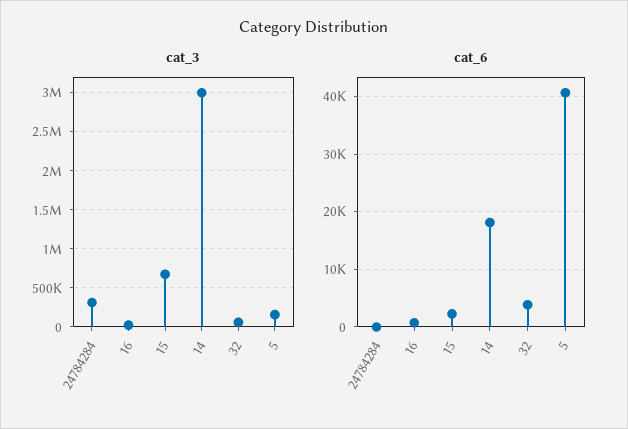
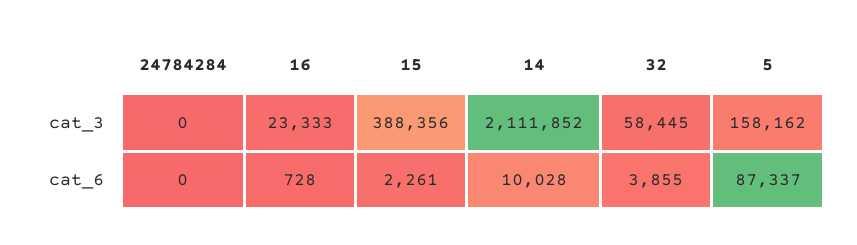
  {
    "cat_3": {
-     "24784284": 300000,
+     "24784284": 0,
      "16": 23333,
-     "15": 700000,
+     "15": 388356,
-     "14": 3000000,
+     "14": 2111852,
      "32": 58445,
      "5": 158162
    },
    "cat_6": {
      "24784284": 0,
      "16": 728,
      "15": 2261,
-     "14": 18000,
+     "14": 10028,
      "32": 3855,
-     "5": 40000
+     "5": 87337
    }
  }

